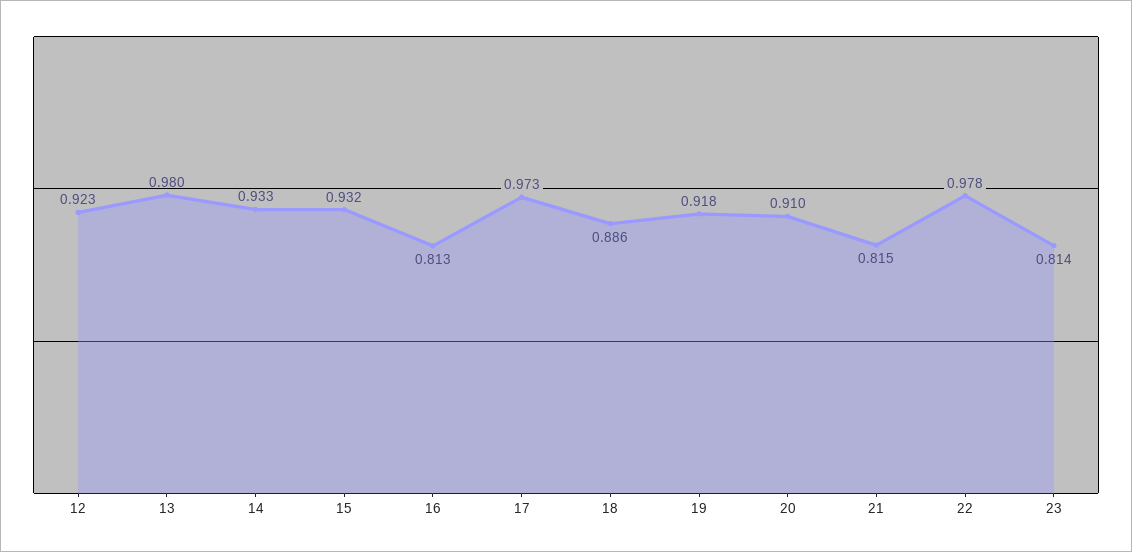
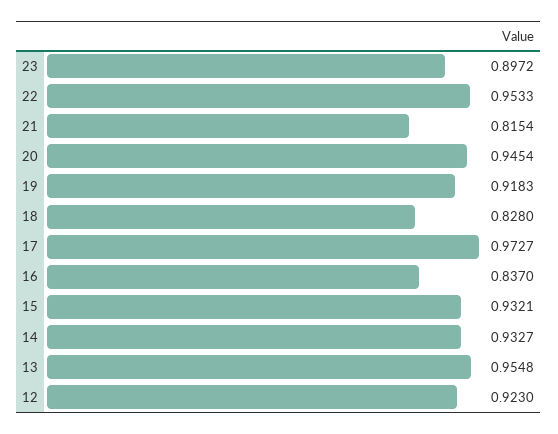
  {
    "12": 0.923,
-   "13": 0.98,
+   "13": 0.9548,
    "14": 0.9327,
    "15": 0.9321,
-   "16": 0.813,
+   "16": 0.837,
    "17": 0.9727,
-   "18": 0.886,
+   "18": 0.828,
    "19": 0.9183,
-   "20": 0.91,
+   "20": 0.9454,
    "21": 0.8154,
-   "22": 0.978,
+   "22": 0.9533,
-   "23": 0.814
+   "23": 0.8972
  }

